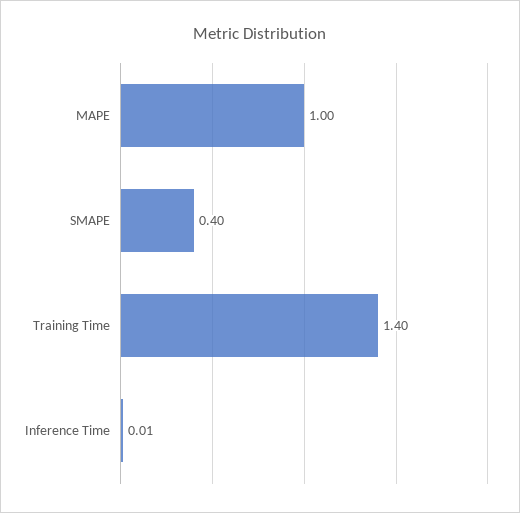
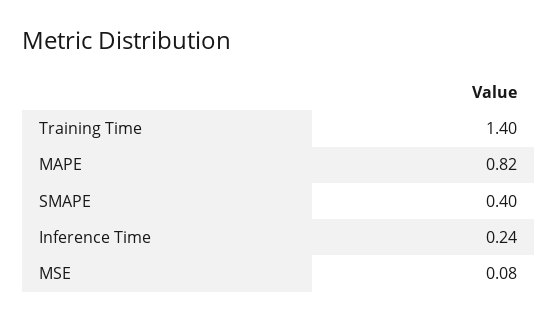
  {
-   "MAPE": 1,
+   "MAPE": 0.82,
    "SMAPE": 0.4,
    "Training Time": 1.4,
-   "Inference Time": 0.01
+   "Inference Time": 0.24,
+   "MSE": 0.08
  }

